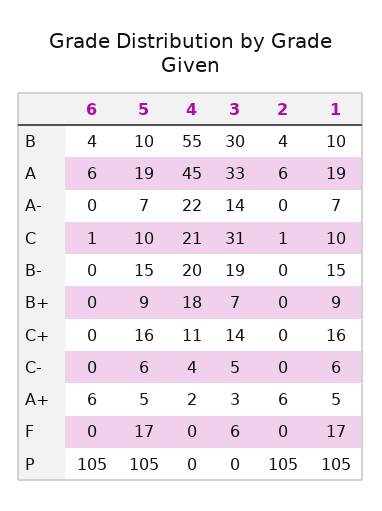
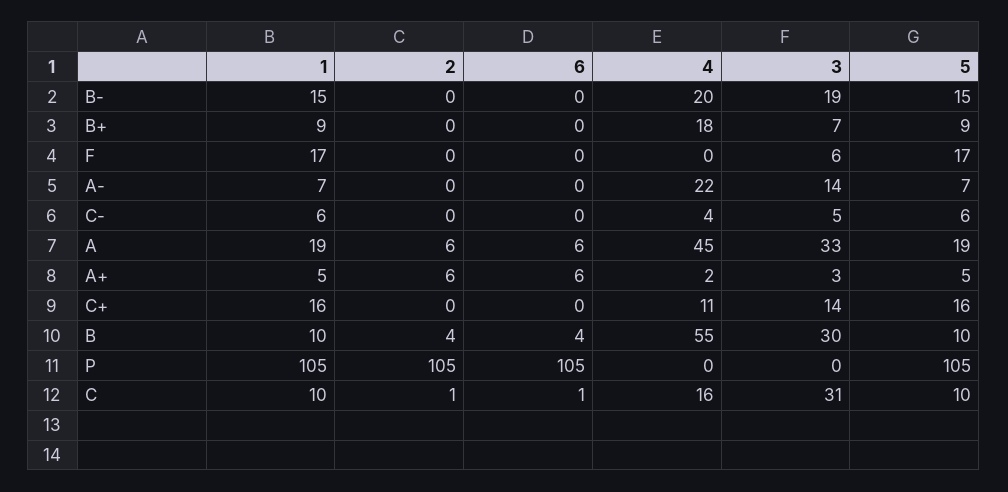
  {
    "6": {
      "B": 4,
      "A": 6,
      "A-": 0,
      "C": 1,
      "B-": 0,
      "B+": 0,
      "C+": 0,
      "C-": 0,
      "A+": 6,
      "F": 0,
      "P": 105
    },
    "5": {
      "B": 10,
      "A": 19,
      "A-": 7,
      "C": 10,
      "B-": 15,
      "B+": 9,
      "C+": 16,
      "C-": 6,
      "A+": 5,
      "F": 17,
      "P": 105
    },
    "4": {
      "B": 55,
      "A": 45,
      "A-": 22,
-     "C": 21,
+     "C": 16,
      "B-": 20,
      "B+": 18,
      "C+": 11,
      "C-": 4,
      "A+": 2,
      "F": 0,
      "P": 0
    },
    "3": {
      "B": 30,
      "A": 33,
      "A-": 14,
      "C": 31,
      "B-": 19,
      "B+": 7,
      "C+": 14,
      "C-": 5,
      "A+": 3,
      "F": 6,
      "P": 0
    },
    "2": {
      "B": 4,
      "A": 6,
      "A-": 0,
      "C": 1,
      "B-": 0,
      "B+": 0,
      "C+": 0,
      "C-": 0,
      "A+": 6,
      "F": 0,
      "P": 105
    },
    "1": {
      "B": 10,
      "A": 19,
      "A-": 7,
      "C": 10,
      "B-": 15,
      "B+": 9,
      "C+": 16,
      "C-": 6,
      "A+": 5,
      "F": 17,
      "P": 105
    }
  }

